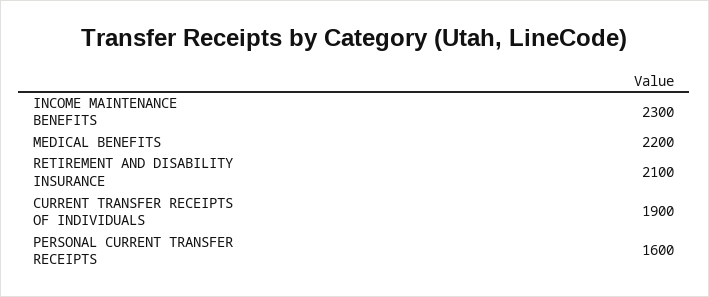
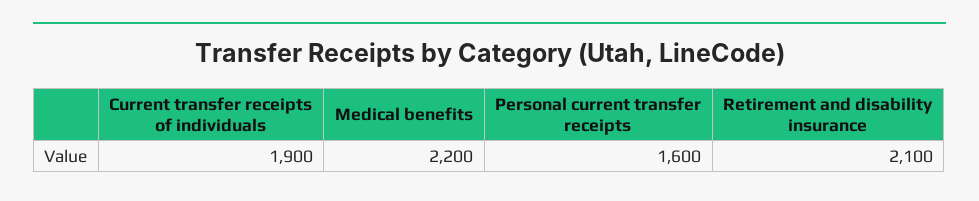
  {
-   "INCOME MAINTENANCE BENEFITS": 2300,
    "MEDICAL BENEFITS": 2200,
    "RETIREMENT AND DISABILITY INSURANCE": 2100,
    "CURRENT TRANSFER RECEIPTS OF INDIVIDUALS": 1900,
    "PERSONAL CURRENT TRANSFER RECEIPTS": 1600
  }

